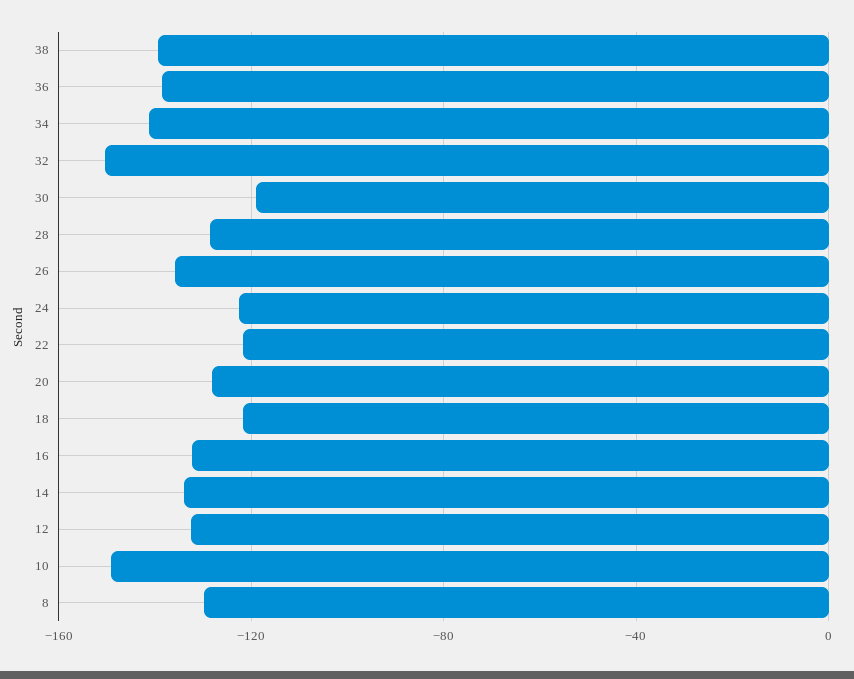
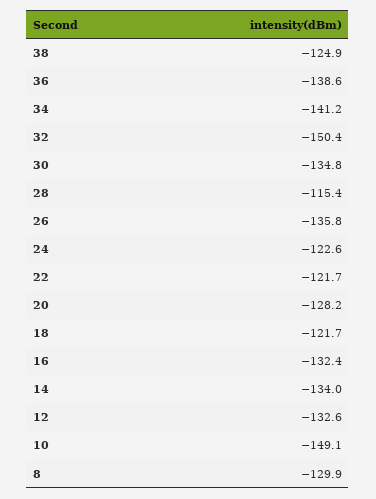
  {
-   "38": -140,
+   "38": -124.9,
    "36": -138.6,
    "34": -141.2,
    "32": -150.4,
-   "30": -120,
+   "30": -134.8,
-   "28": -130,
+   "28": -115.4,
    "26": -135.8,
    "24": -122.6,
    "22": -121.7,
    "20": -128.2,
    "18": -121.7,
    "16": -132.4,
    "14": -134,
    "12": -132.6,
    "10": -149.1,
    "8": -129.9
  }

